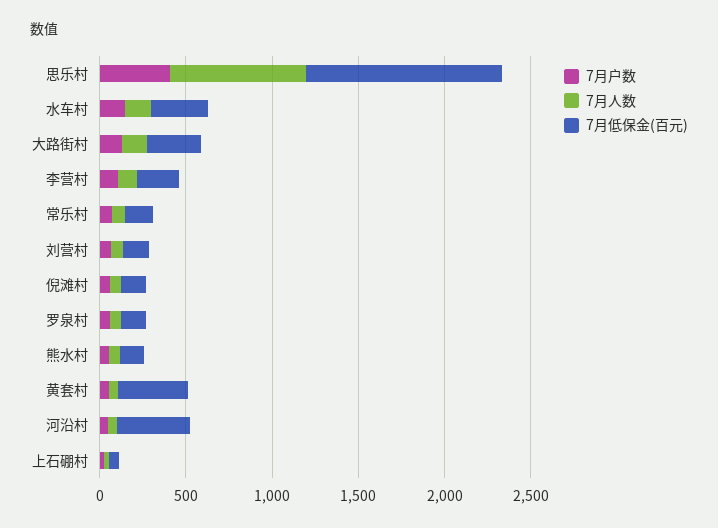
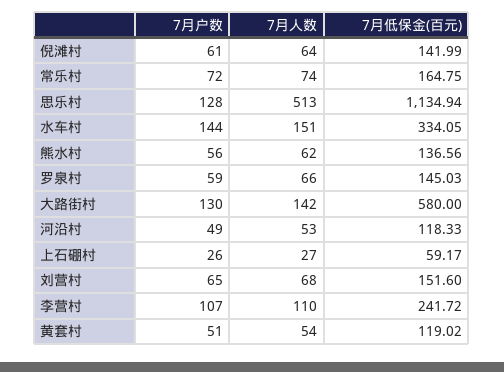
  {
    "7月户数": {
-     "思乐村": 400,
+     "思乐村": 128,
      "水车村": 144,
      "大路街村": 130,
      "李营村": 107,
      "常乐村": 72,
      "刘营村": 65,
      "倪滩村": 61,
      "罗泉村": 59,
      "熊水村": 56,
      "黄套村": 51,
      "河沿村": 49,
      "上石硼村": 26
    },
    "7月人数": {
-     "思乐村": 800,
+     "思乐村": 513,
      "水车村": 151,
      "大路街村": 142,
      "李营村": 110,
      "常乐村": 74,
      "刘营村": 68,
      "倪滩村": 64,
      "罗泉村": 66,
      "熊水村": 62,
      "黄套村": 54,
      "河沿村": 53,
      "上石硼村": 27
    },
    "7月低保金(百元)": {
      "思乐村": 1134.94,
      "水车村": 334.05,
-     "大路街村": 300,
+     "大路街村": 580,
      "李营村": 241.72,
      "常乐村": 164.75,
      "刘营村": 151.6,
      "倪滩村": 141.99,
      "罗泉村": 145.03,
      "熊水村": 136.56,
-     "黄套村": 400,
+     "黄套村": 119.02,
-     "河沿村": 400,
+     "河沿村": 118.33,
      "上石硼村": 59.17
    }
  }

